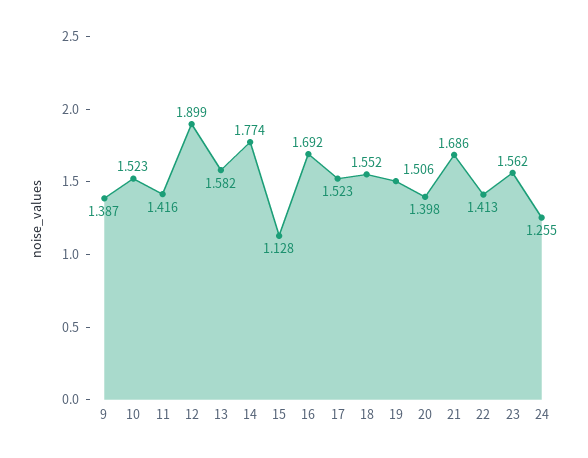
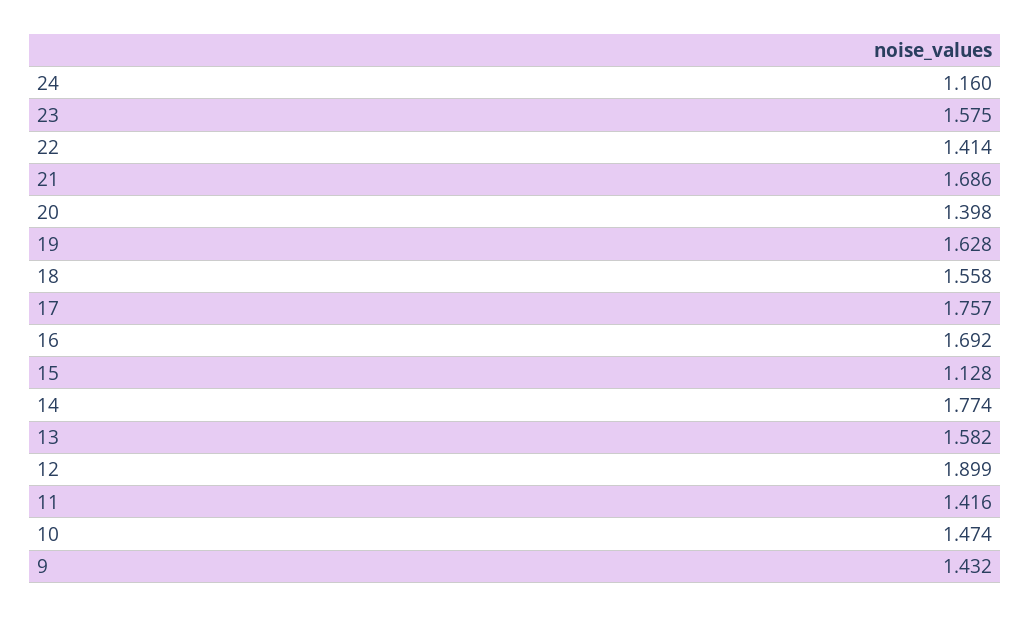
  {
-   "9": 1.387,
+   "9": 1.432,
-   "10": 1.523,
+   "10": 1.474,
    "11": 1.416,
    "12": 1.899,
    "13": 1.582,
    "14": 1.774,
    "15": 1.128,
    "16": 1.692,
-   "17": 1.523,
+   "17": 1.757,
-   "18": 1.552,
+   "18": 1.558,
-   "19": 1.506,
+   "19": 1.628,
    "20": 1.398,
    "21": 1.686,
-   "22": 1.413,
+   "22": 1.414,
-   "23": 1.562,
+   "23": 1.575,
-   "24": 1.255
+   "24": 1.16
  }

